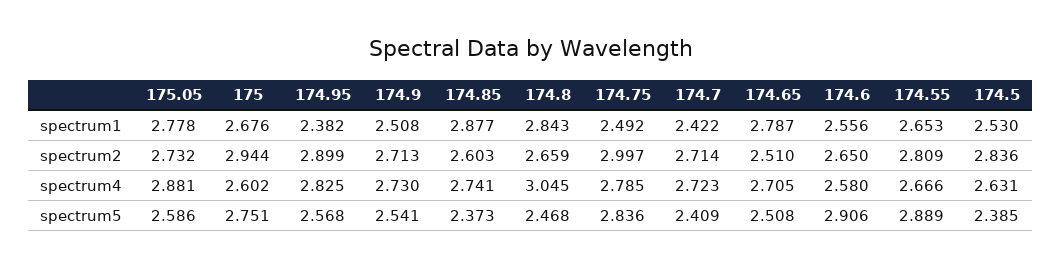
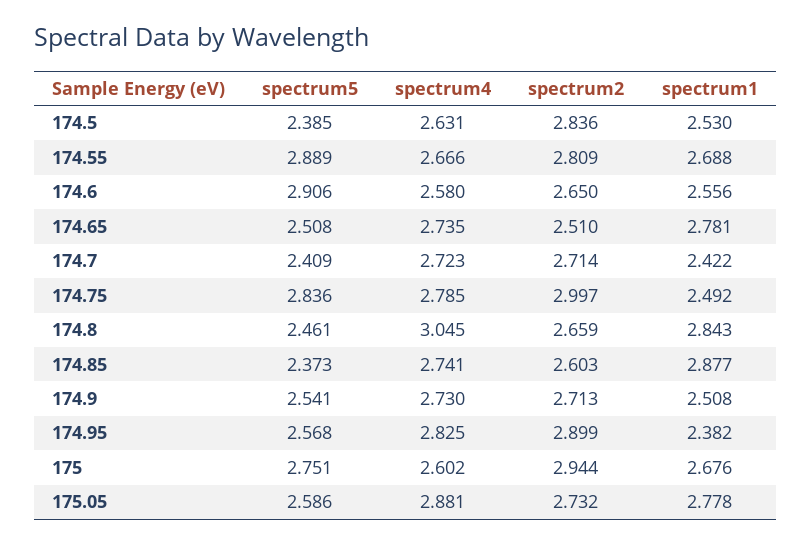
  {
    "175.05": {
      "spectrum1": 2.778,
      "spectrum2": 2.732,
      "spectrum4": 2.881,
      "spectrum5": 2.586
    },
    "175": {
      "spectrum1": 2.676,
      "spectrum2": 2.944,
      "spectrum4": 2.602,
      "spectrum5": 2.751
    },
    "174.95": {
      "spectrum1": 2.382,
      "spectrum2": 2.899,
      "spectrum4": 2.825,
      "spectrum5": 2.568
    },
    "174.9": {
      "spectrum1": 2.508,
      "spectrum2": 2.713,
      "spectrum4": 2.73,
      "spectrum5": 2.541
    },
    "174.85": {
      "spectrum1": 2.877,
      "spectrum2": 2.603,
      "spectrum4": 2.741,
      "spectrum5": 2.373
    },
    "174.8": {
      "spectrum1": 2.843,
      "spectrum2": 2.659,
      "spectrum4": 3.045,
-     "spectrum5": 2.468
+     "spectrum5": 2.461
    },
    "174.75": {
      "spectrum1": 2.492,
      "spectrum2": 2.997,
      "spectrum4": 2.785,
      "spectrum5": 2.836
    },
    "174.7": {
      "spectrum1": 2.422,
      "spectrum2": 2.714,
      "spectrum4": 2.723,
      "spectrum5": 2.409
    },
    "174.65": {
-     "spectrum1": 2.787,
+     "spectrum1": 2.781,
      "spectrum2": 2.51,
-     "spectrum4": 2.705,
+     "spectrum4": 2.735,
      "spectrum5": 2.508
    },
    "174.6": {
      "spectrum1": 2.556,
      "spectrum2": 2.65,
      "spectrum4": 2.58,
      "spectrum5": 2.906
    },
    "174.55": {
-     "spectrum1": 2.653,
+     "spectrum1": 2.688,
      "spectrum2": 2.809,
      "spectrum4": 2.666,
      "spectrum5": 2.889
    },
    "174.5": {
      "spectrum1": 2.53,
      "spectrum2": 2.836,
      "spectrum4": 2.631,
      "spectrum5": 2.385
    }
  }

